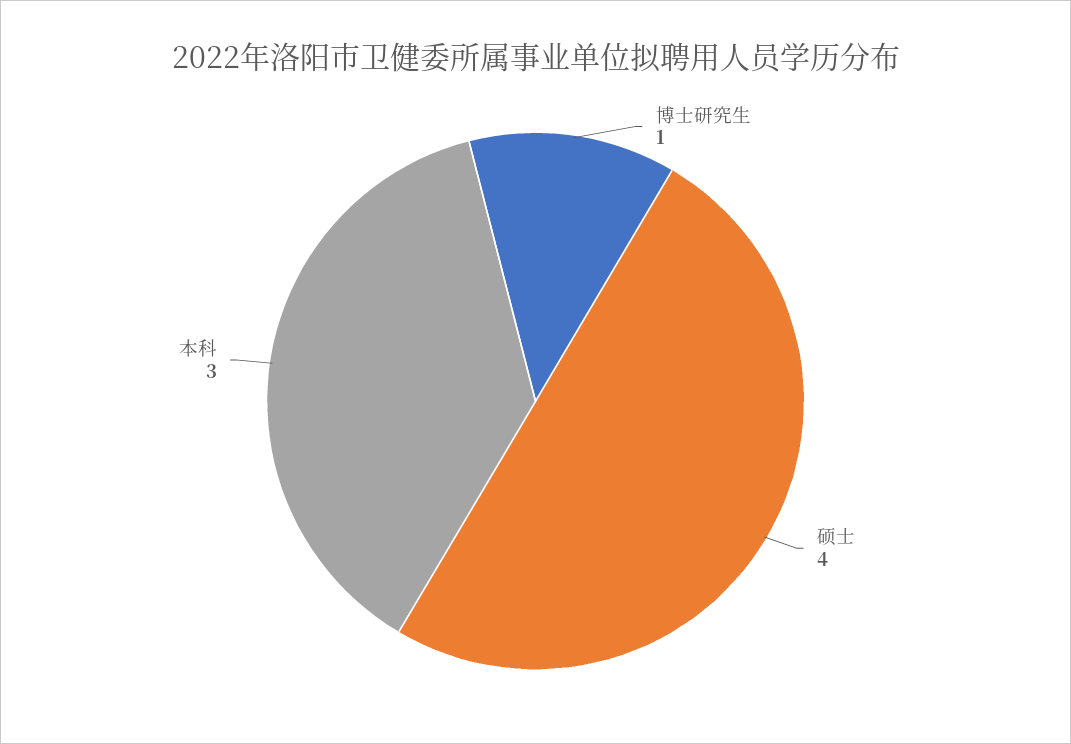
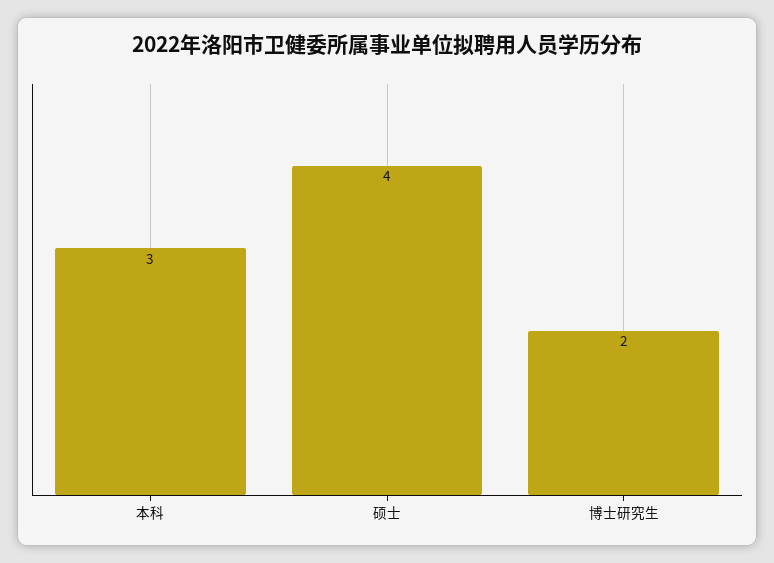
  {
-   "博士研究生": 1,
+   "博士研究生": 2,
    "硕士": 4,
    "本科": 3
  }

